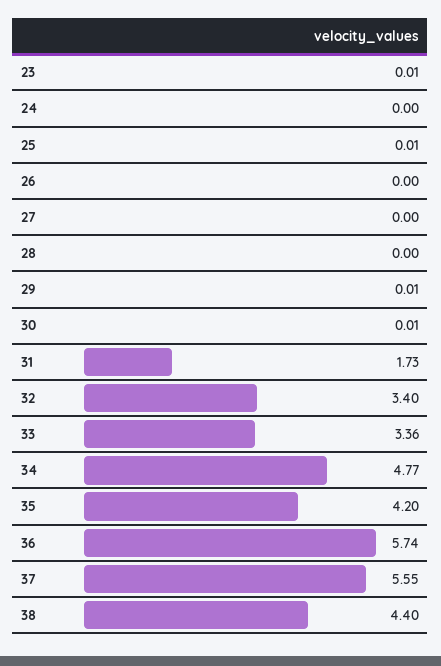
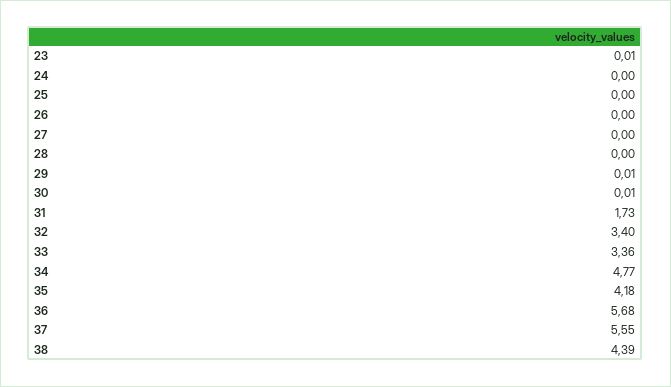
  {
    "23": 0.01,
    "24": 0,
-   "25": 0.01,
+   "25": 0,
    "26": 0,
    "27": 0,
    "28": 0,
    "29": 0.01,
    "30": 0.01,
    "31": 1.73,
    "32": 3.4,
    "33": 3.36,
    "34": 4.77,
-   "35": 4.2,
+   "35": 4.18,
-   "36": 5.74,
+   "36": 5.68,
    "37": 5.55,
-   "38": 4.4
+   "38": 4.39
  }

